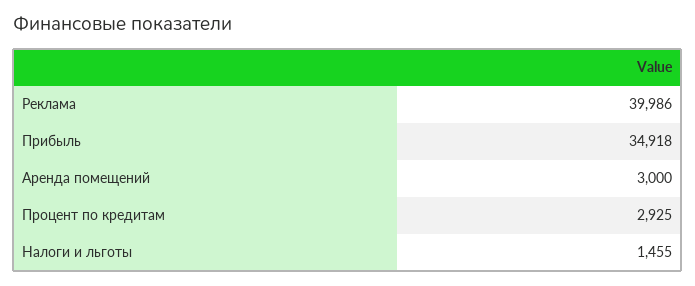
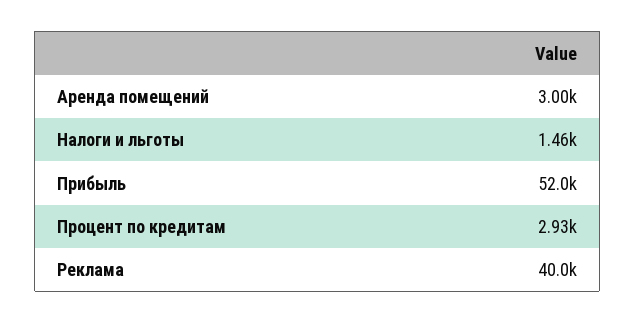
  {
    "Реклама": 39986,
-   "Прибыль": 34918,
+   "Прибыль": 52000,
    "Аренда помещений": 3000,
    "Процент по кредитам": 2925,
    "Налоги и льготы": 1455
  }

